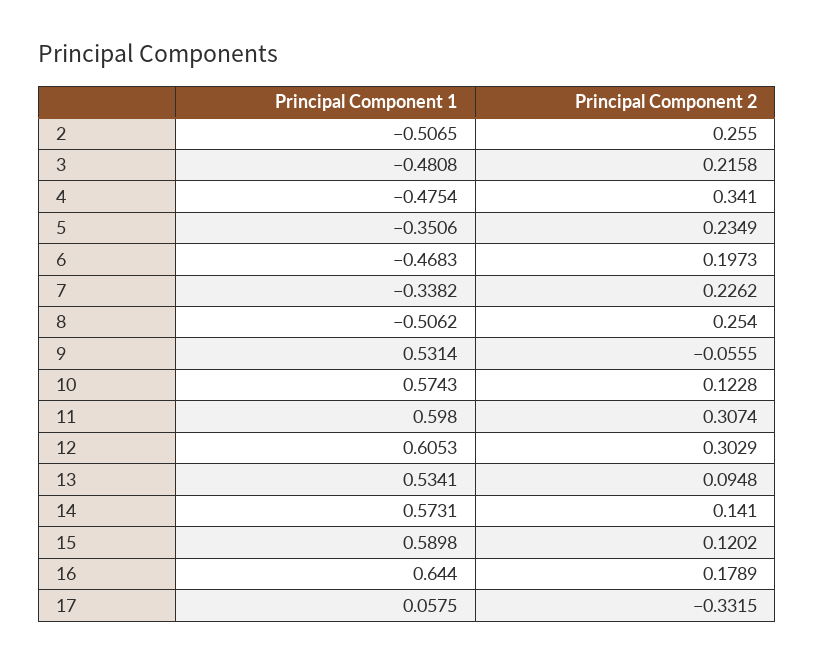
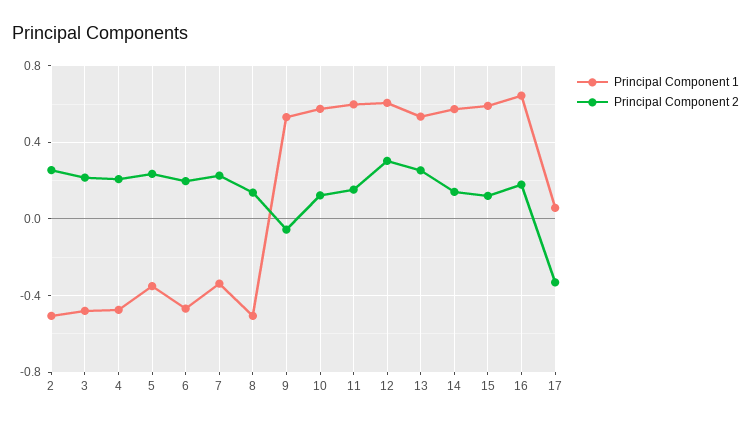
  {
    "Principal Component 1": {
      "2": -0.5065,
      "3": -0.4808,
      "4": -0.4754,
      "5": -0.3506,
      "6": -0.4683,
      "7": -0.3382,
      "8": -0.5062,
      "9": 0.5314,
      "10": 0.5743,
      "11": 0.598,
      "12": 0.6053,
      "13": 0.5341,
      "14": 0.5731,
      "15": 0.5898,
      "16": 0.644,
      "17": 0.0575
    },
    "Principal Component 2": {
      "2": 0.255,
      "3": 0.2158,
-     "4": 0.341,
+     "4": 0.2,
      "5": 0.2349,
      "6": 0.1973,
      "7": 0.2262,
-     "8": 0.254,
+     "8": 0.15,
      "9": -0.0555,
      "10": 0.1228,
-     "11": 0.3074,
+     "11": 0.15,
      "12": 0.3029,
-     "13": 0.0948,
+     "13": 0.25,
      "14": 0.141,
      "15": 0.1202,
      "16": 0.1789,
      "17": -0.3315
    }
  }

